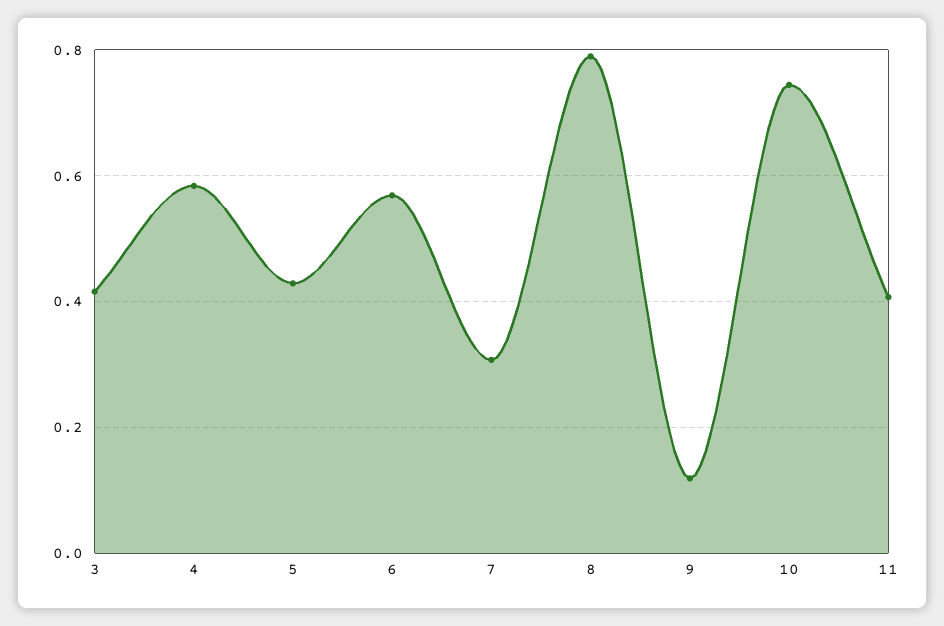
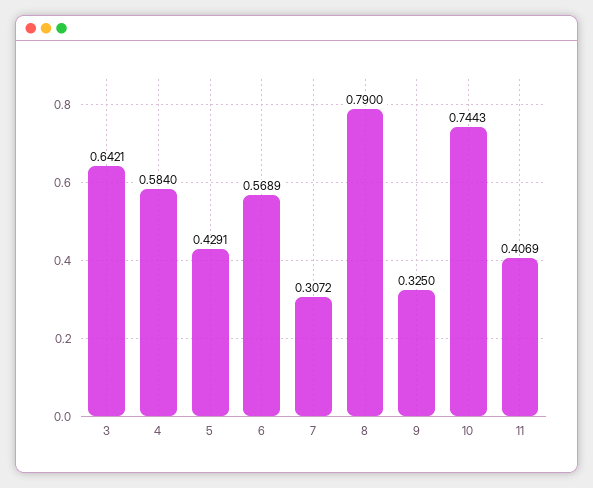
  {
-   "3": 0.42,
+   "3": 0.6421,
    "4": 0.584,
    "5": 0.4291,
    "6": 0.5689,
    "7": 0.3072,
    "8": 0.79,
-   "9": 0.12,
+   "9": 0.325,
    "10": 0.7443,
    "11": 0.4069
  }

